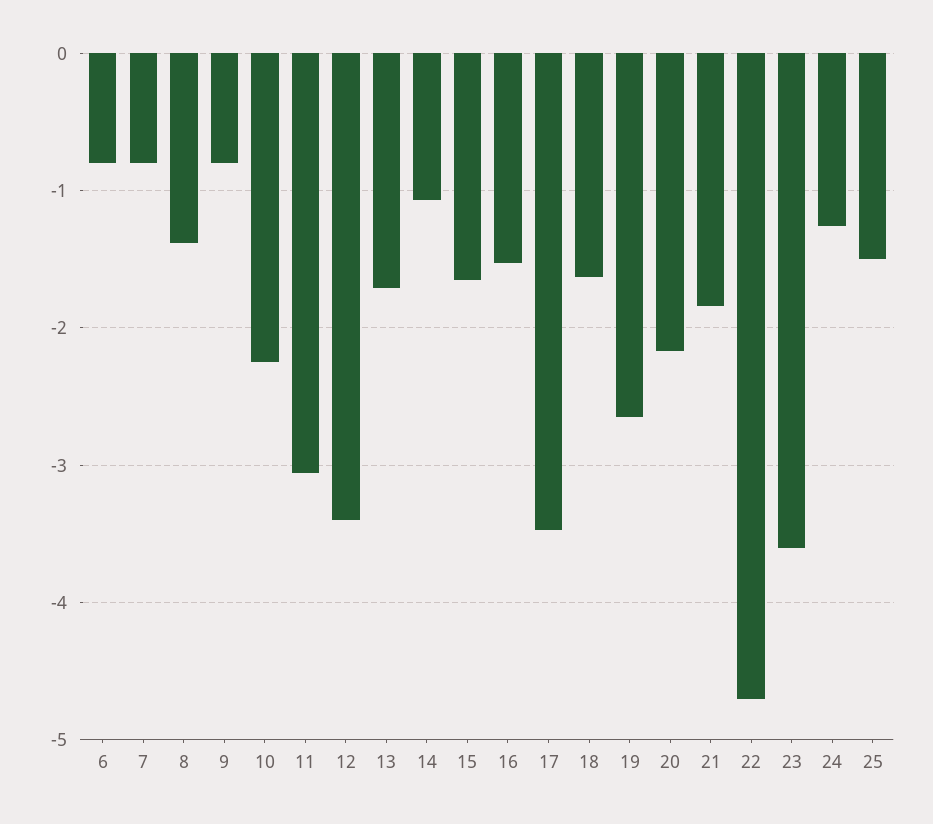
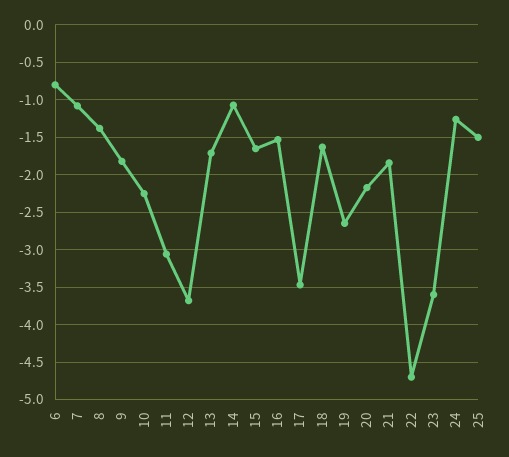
  {
    "6": -0.8,
-   "7": -0.8,
+   "7": -1.1,
    "8": -1.4,
-   "9": -0.8,
+   "9": -1.8,
    "10": -2.3,
    "11": -3.1,
-   "12": -3.4,
+   "12": -3.7,
    "13": -1.7,
    "14": -1.1,
    "15": -1.7,
    "16": -1.5,
    "17": -3.5,
    "18": -1.6,
    "19": -2.7,
    "20": -2.2,
    "21": -1.8,
    "22": -4.7,
    "23": -3.6,
    "24": -1.3,
    "25": -1.5
  }

